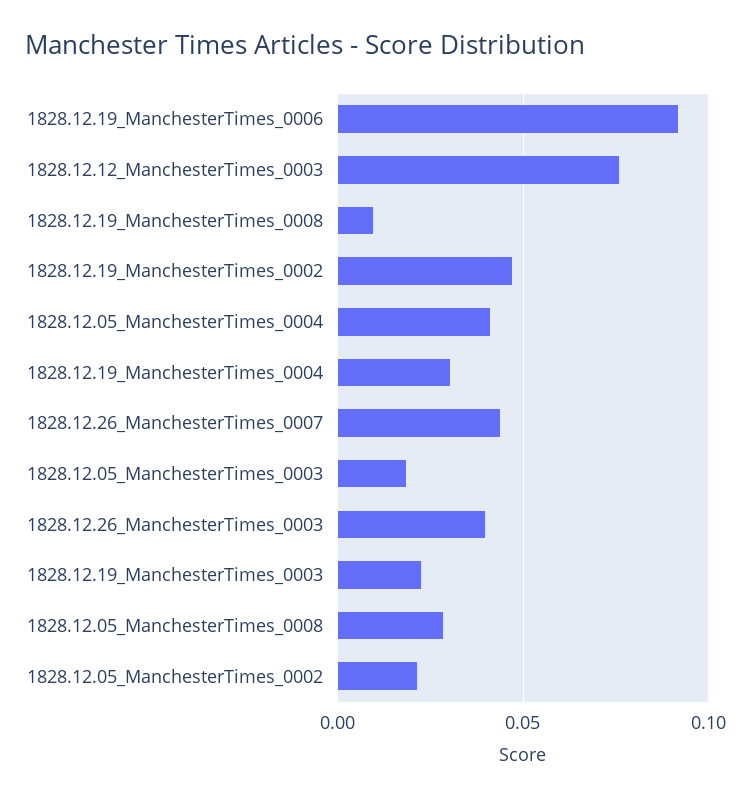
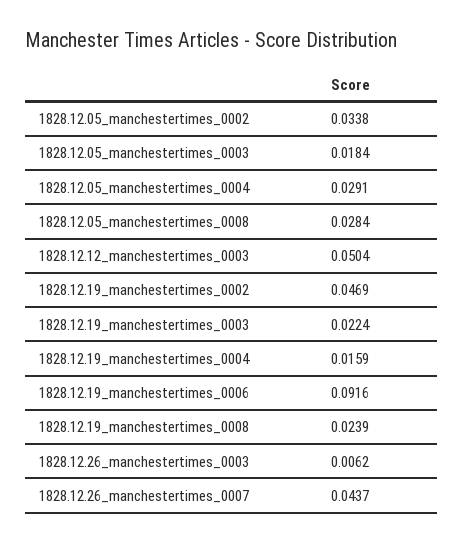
  {
    "1828.12.19_ManchesterTimes_0006": 0.0916,
-   "1828.12.12_ManchesterTimes_0003": 0.075,
+   "1828.12.12_ManchesterTimes_0003": 0.0504,
-   "1828.12.19_ManchesterTimes_0008": 0.01,
+   "1828.12.19_ManchesterTimes_0008": 0.0239,
    "1828.12.19_ManchesterTimes_0002": 0.0469,
-   "1828.12.05_ManchesterTimes_0004": 0.04,
+   "1828.12.05_ManchesterTimes_0004": 0.0291,
-   "1828.12.19_ManchesterTimes_0004": 0.03,
+   "1828.12.19_ManchesterTimes_0004": 0.0159,
    "1828.12.26_ManchesterTimes_0007": 0.0437,
    "1828.12.05_ManchesterTimes_0003": 0.0184,
-   "1828.12.26_ManchesterTimes_0003": 0.04,
+   "1828.12.26_ManchesterTimes_0003": 0.0062,
    "1828.12.19_ManchesterTimes_0003": 0.0224,
    "1828.12.05_ManchesterTimes_0008": 0.0284,
-   "1828.12.05_ManchesterTimes_0002": 0.02
+   "1828.12.05_ManchesterTimes_0002": 0.0338
  }

